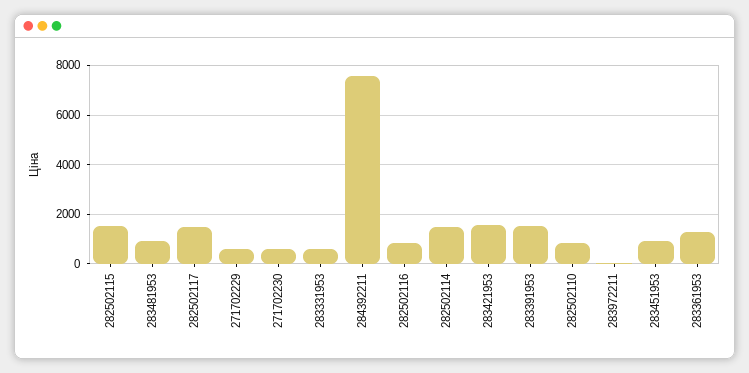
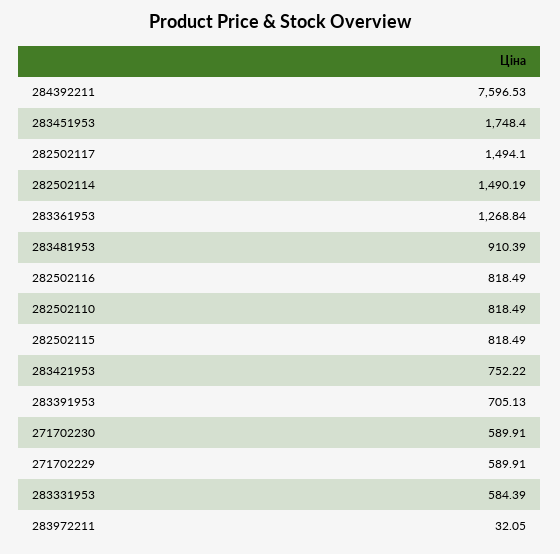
  {
-   "282502115": 1500,
+   "282502115": 818.49,
    "283481953": 910.39,
    "282502117": 1494.1,
    "271702229": 589.91,
    "271702230": 589.91,
    "283331953": 584.39,
    "284392211": 7596.53,
    "282502116": 818.49,
    "282502114": 1490.19,
-   "283421953": 1500,
+   "283421953": 752.22,
-   "283391953": 1500,
+   "283391953": 705.13,
    "282502110": 818.49,
    "283972211": 32.05,
-   "283451953": 1000,
+   "283451953": 1748.4,
    "283361953": 1268.84
  }

